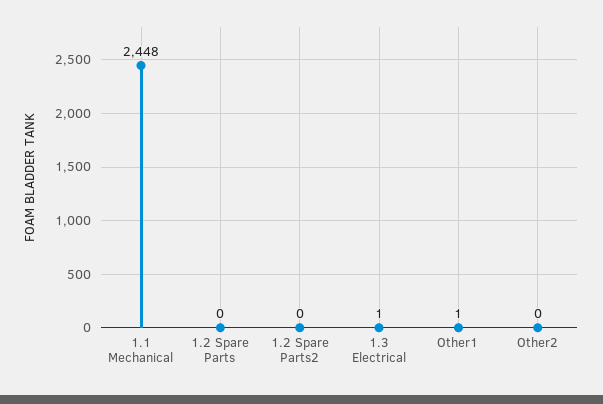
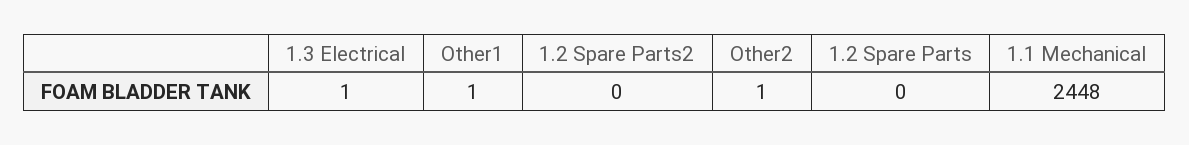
  {
    "1.1 Mechanical": 2448,
    "1.2 Spare Parts": 0,
    "1.2 Spare Parts2": 0,
    "1.3 Electrical": 1,
    "Other1": 1,
-   "Other2": 0
+   "Other2": 1
  }

